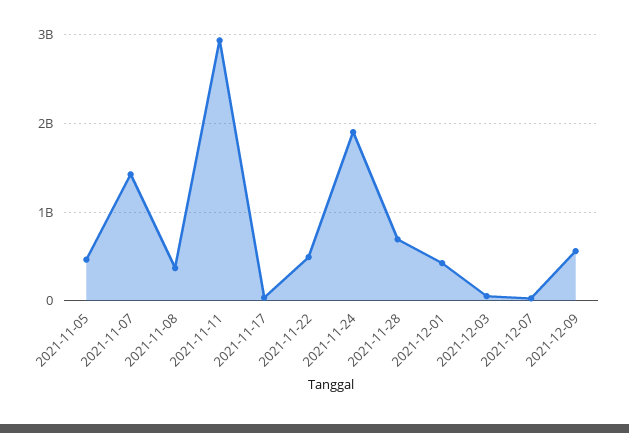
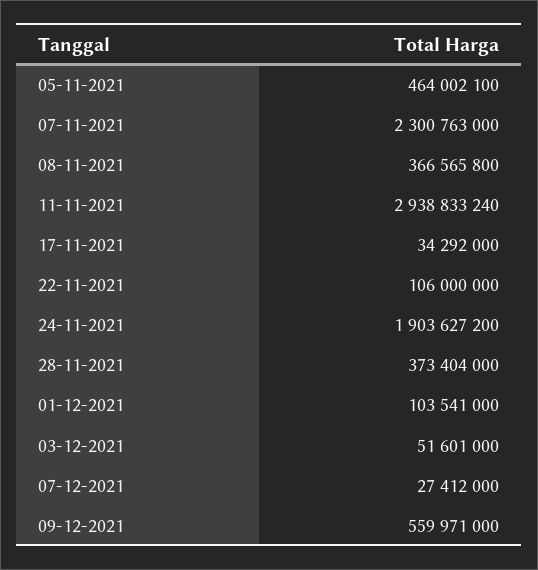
  {
    "2021-11-05": 464002100,
-   "2021-11-07": 1400000000,
+   "2021-11-07": 2300763000,
    "2021-11-08": 366565800,
    "2021-11-11": 2938833240,
    "2021-11-17": 34292000,
-   "2021-11-22": 500000000,
+   "2021-11-22": 106000000,
    "2021-11-24": 1903627200,
-   "2021-11-28": 700000000,
+   "2021-11-28": 373404000,
-   "2021-12-01": 400000000,
+   "2021-12-01": 103541000,
    "2021-12-03": 51601000,
    "2021-12-07": 27412000,
    "2021-12-09": 559971000
  }

